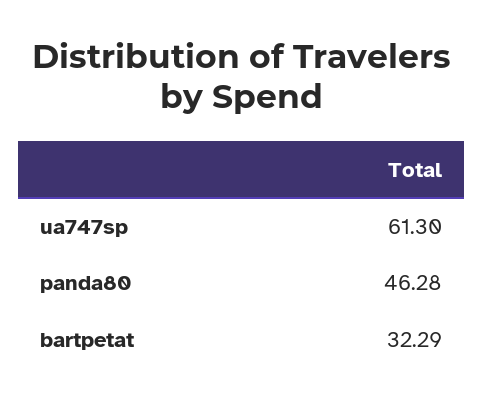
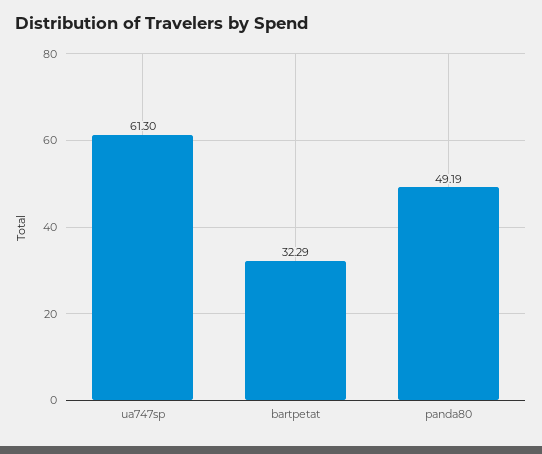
  {
    "ua747sp": 61.3,
-   "panda80": 46.28,
+   "panda80": 49.19,
    "bartpetat": 32.29
  }

